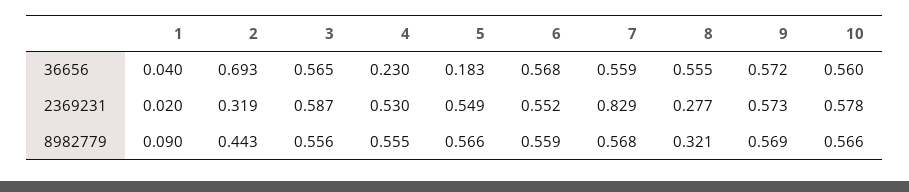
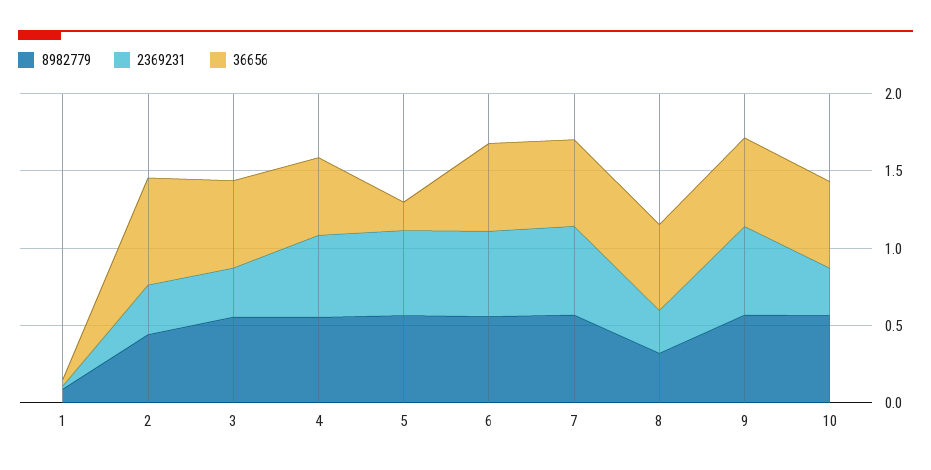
  {
    "36656": {
      "1": 0.04,
      "2": 0.693,
      "3": 0.565,
-     "4": 0.23,
+     "4": 0.5,
      "5": 0.183,
      "6": 0.568,
      "7": 0.559,
      "8": 0.555,
      "9": 0.572,
      "10": 0.56
    },
    "2369231": {
      "1": 0.02,
      "2": 0.319,
-     "3": 0.587,
+     "3": 0.3,
      "4": 0.53,
      "5": 0.549,
      "6": 0.552,
-     "7": 0.829,
+     "7": 0.6,
      "8": 0.277,
      "9": 0.573,
-     "10": 0.578
+     "10": 0.3
    },
    "8982779": {
      "1": 0.09,
      "2": 0.443,
      "3": 0.556,
      "4": 0.555,
      "5": 0.566,
      "6": 0.559,
      "7": 0.568,
      "8": 0.321,
      "9": 0.569,
      "10": 0.566
    }
  }

